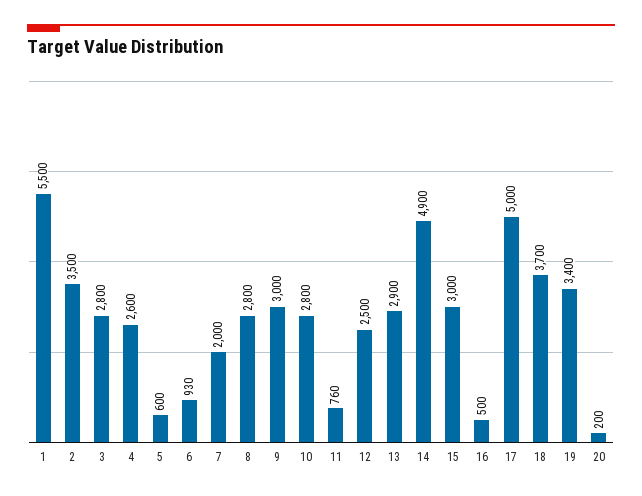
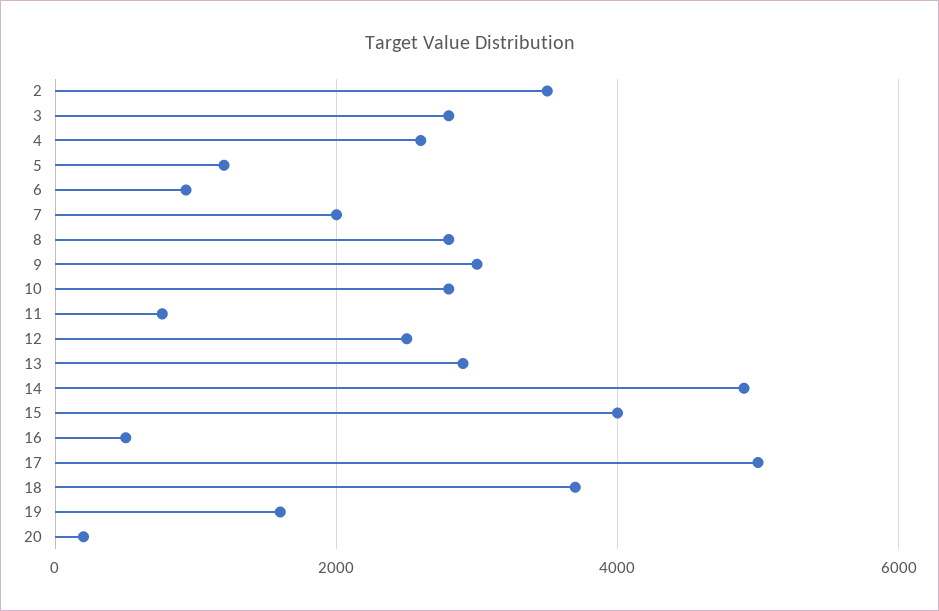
  {
-   "1": 5500,
    "2": 3500,
    "3": 2800,
    "4": 2600,
-   "5": 600,
+   "5": 1200,
    "6": 930,
    "7": 2000,
    "8": 2800,
    "9": 3000,
    "10": 2800,
    "11": 760,
    "12": 2500,
    "13": 2900,
    "14": 4900,
-   "15": 3000,
+   "15": 4000,
    "16": 500,
    "17": 5000,
    "18": 3700,
-   "19": 3400,
+   "19": 1600,
    "20": 200
  }

